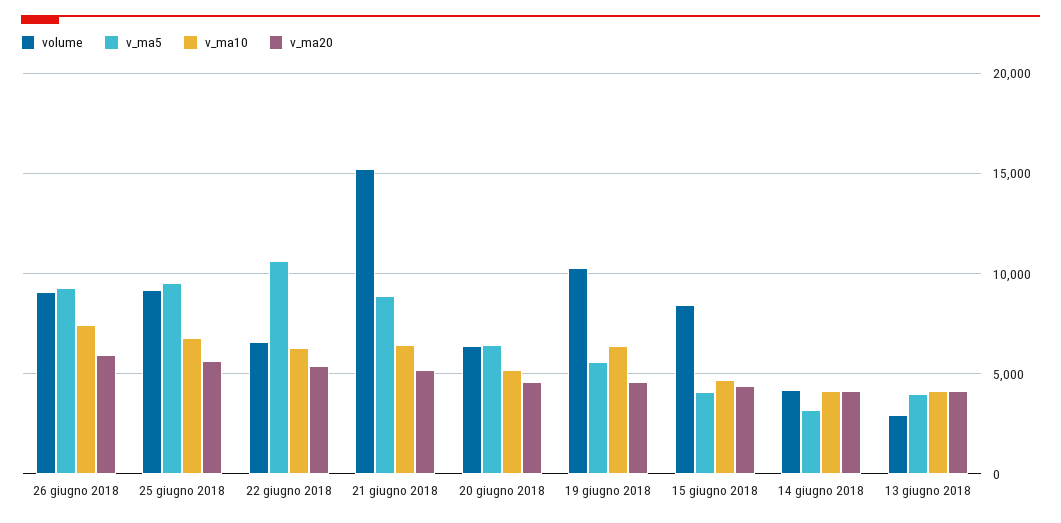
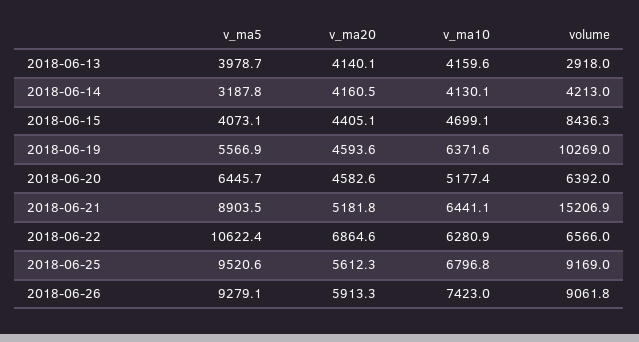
  {
    "volume": {
      "26 giugno 2018": 9061.8,
      "25 giugno 2018": 9169,
      "22 giugno 2018": 6566,
      "21 giugno 2018": 15206.9,
      "20 giugno 2018": 6392,
      "19 giugno 2018": 10269,
      "15 giugno 2018": 8436.3,
      "14 giugno 2018": 4213,
      "13 giugno 2018": 2918
    },
    "v_ma5": {
      "26 giugno 2018": 9279.1,
      "25 giugno 2018": 9520.6,
      "22 giugno 2018": 10622.4,
      "21 giugno 2018": 8903.5,
      "20 giugno 2018": 6445.7,
      "19 giugno 2018": 5566.9,
      "15 giugno 2018": 4073.1,
      "14 giugno 2018": 3187.8,
      "13 giugno 2018": 3978.7
    },
    "v_ma10": {
      "26 giugno 2018": 7423,
      "25 giugno 2018": 6796.8,
      "22 giugno 2018": 6280.9,
      "21 giugno 2018": 6441.1,
      "20 giugno 2018": 5177.4,
      "19 giugno 2018": 6371.6,
      "15 giugno 2018": 4699.1,
      "14 giugno 2018": 4130.1,
      "13 giugno 2018": 4159.6
    },
    "v_ma20": {
      "26 giugno 2018": 5913.3,
      "25 giugno 2018": 5612.3,
-     "22 giugno 2018": 5500,
+     "22 giugno 2018": 6864.6,
      "21 giugno 2018": 5181.8,
      "20 giugno 2018": 4582.6,
      "19 giugno 2018": 4593.6,
      "15 giugno 2018": 4405.1,
      "14 giugno 2018": 4160.5,
      "13 giugno 2018": 4140.1
    }
  }

